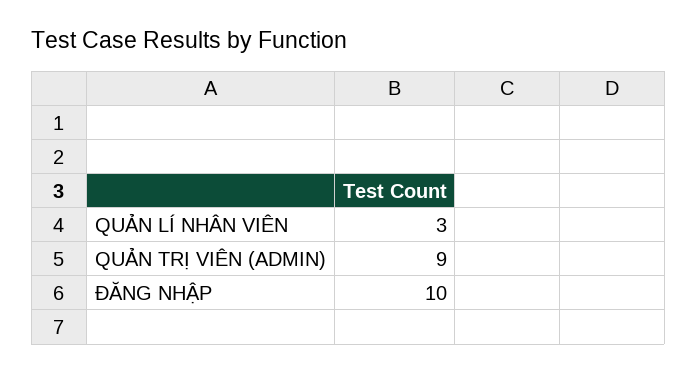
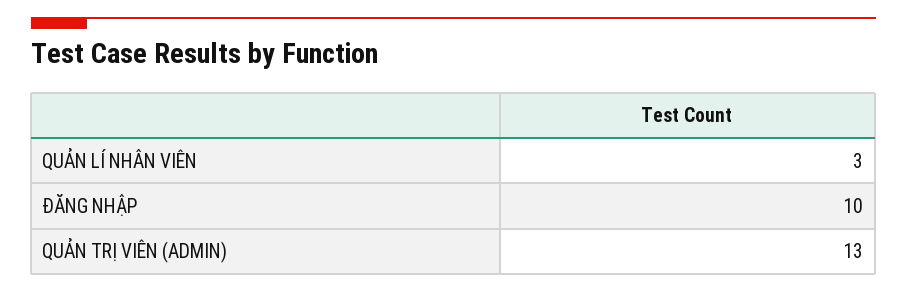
  {
    "QUẢN LÍ NHÂN VIÊN": 3,
-   "QUẢN TRỊ VIÊN (ADMIN)": 9,
+   "QUẢN TRỊ VIÊN (ADMIN)": 13,
    "ĐĂNG NHẬP": 10
  }

